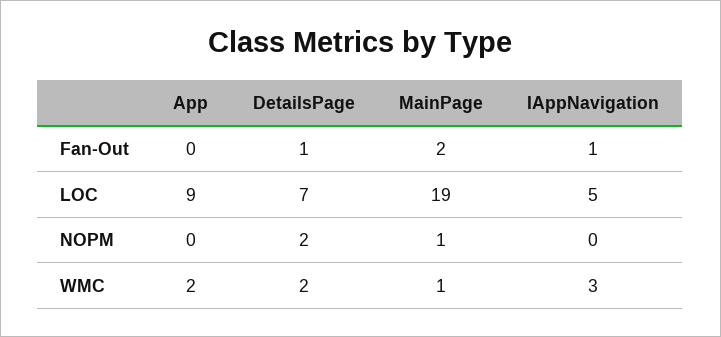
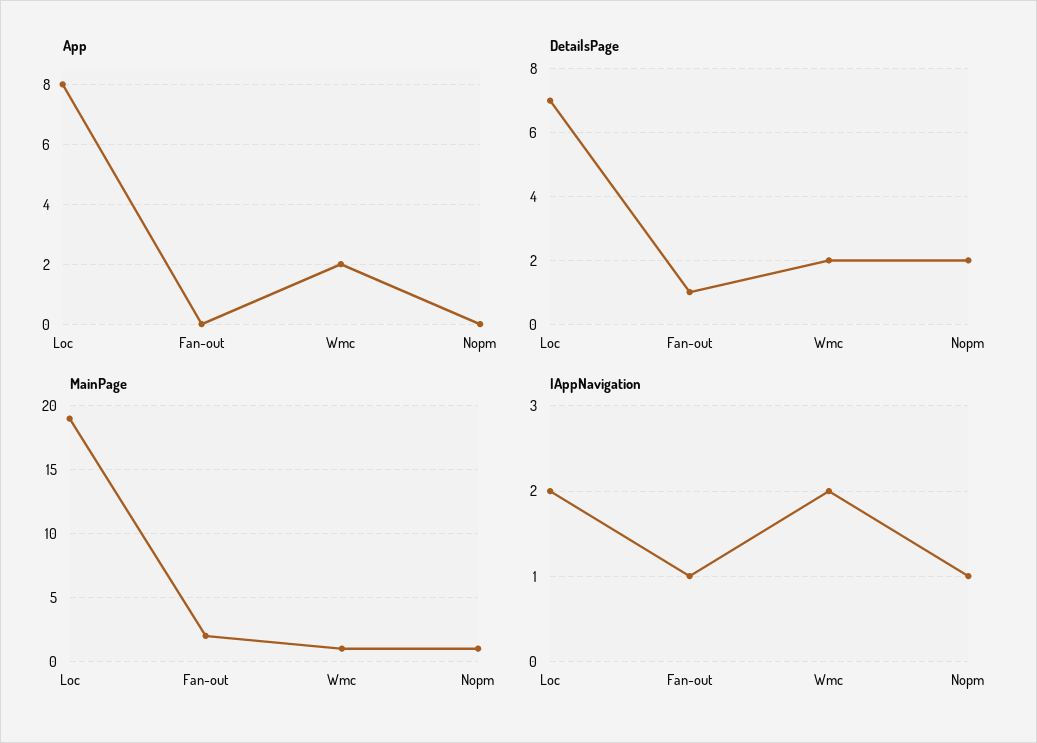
  {
    "App": {
      "Fan-Out": 0,
-     "LOC": 9,
+     "LOC": 8,
      "NOPM": 0,
      "WMC": 2
    },
    "DetailsPage": {
      "Fan-Out": 1,
      "LOC": 7,
      "NOPM": 2,
      "WMC": 2
    },
    "MainPage": {
      "Fan-Out": 2,
      "LOC": 19,
      "NOPM": 1,
      "WMC": 1
    },
    "IAppNavigation": {
      "Fan-Out": 1,
-     "LOC": 5,
+     "LOC": 2,
-     "NOPM": 0,
+     "NOPM": 1,
-     "WMC": 3
+     "WMC": 2
    }
  }

